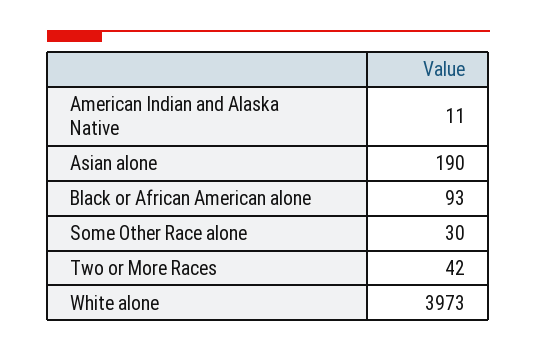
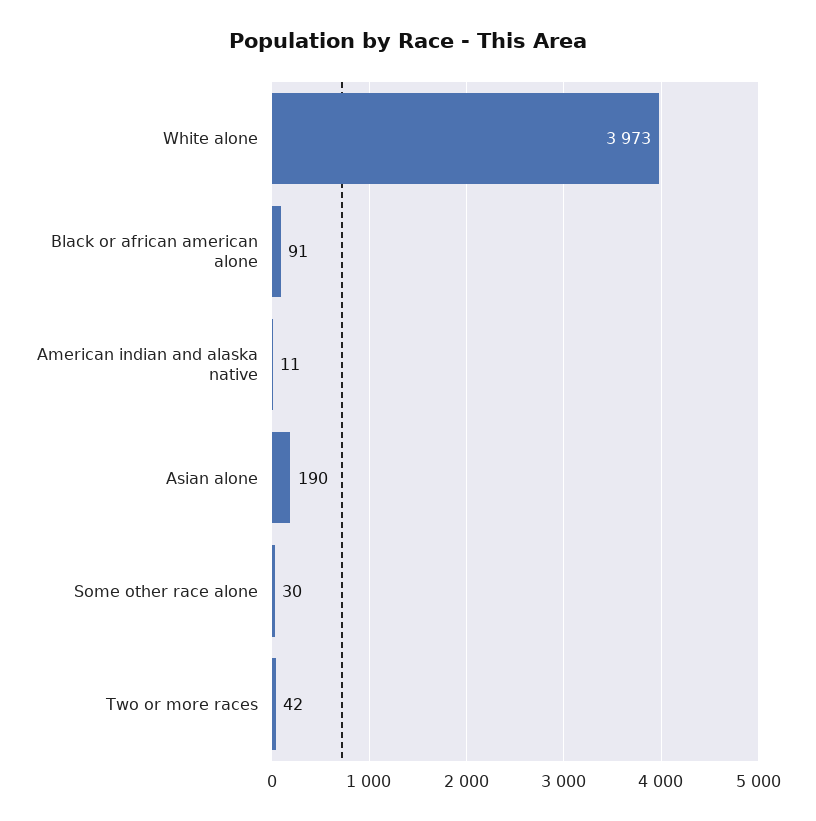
  {
    "American Indian and Alaska Native": 11,
    "Asian alone": 190,
-   "Black or African American alone": 93,
+   "Black or African American alone": 91,
    "Some Other Race alone": 30,
    "Two or More Races": 42,
    "White alone": 3973
  }

